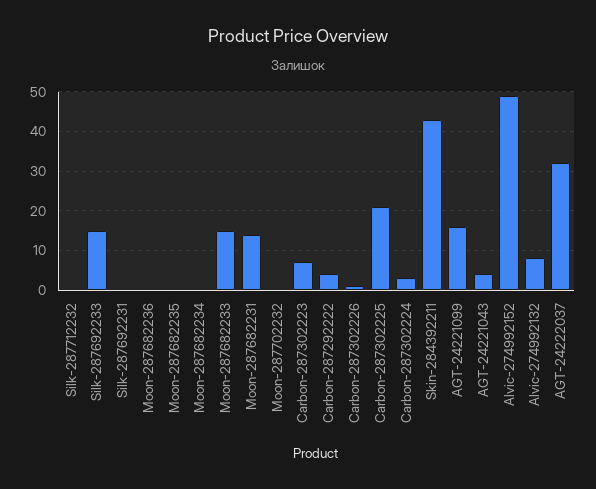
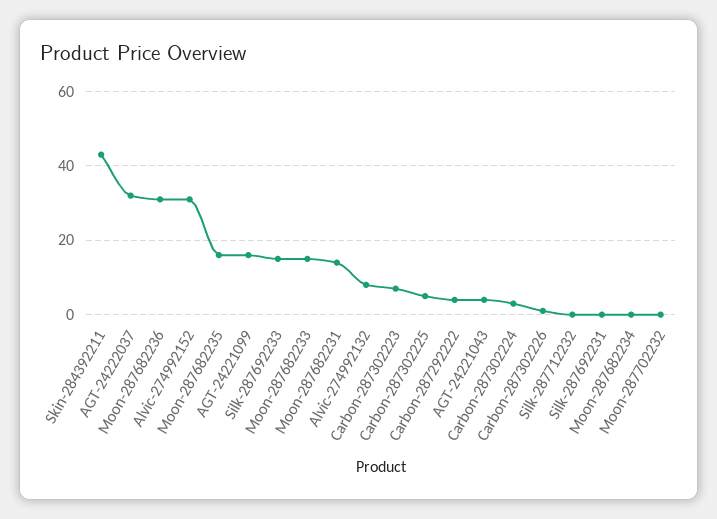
  {
    "Silk-287712232": 0,
    "Silk-287692233": 15,
    "Silk-287692231": 0,
-   "Moon-287682236": 0,
+   "Moon-287682236": 30,
-   "Moon-287682235": 0,
+   "Moon-287682235": 15,
    "Moon-287682234": 0,
    "Moon-287682233": 15,
    "Moon-287682231": 15,
    "Moon-287702232": 0,
    "Carbon-287302223": 5,
    "Carbon-287292222": 5,
    "Carbon-287302226": 0,
-   "Carbon-287302225": 20,
+   "Carbon-287302225": 5,
    "Carbon-287302224": 5,
    "Skin-284392211": 45,
    "AGT-24221099": 15,
    "AGT-24221043": 5,
-   "Alvic-274992152": 50,
+   "Alvic-274992152": 30,
    "Alvic-274992132": 10,
    "AGT-24222037": 30
  }

